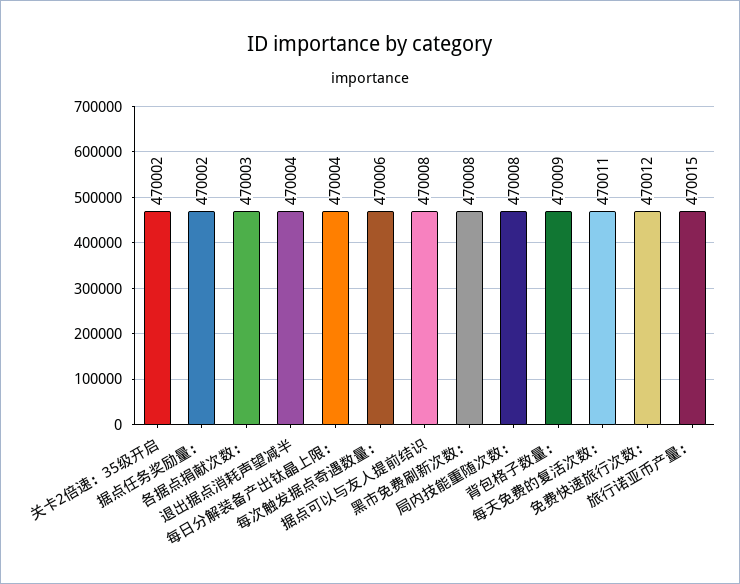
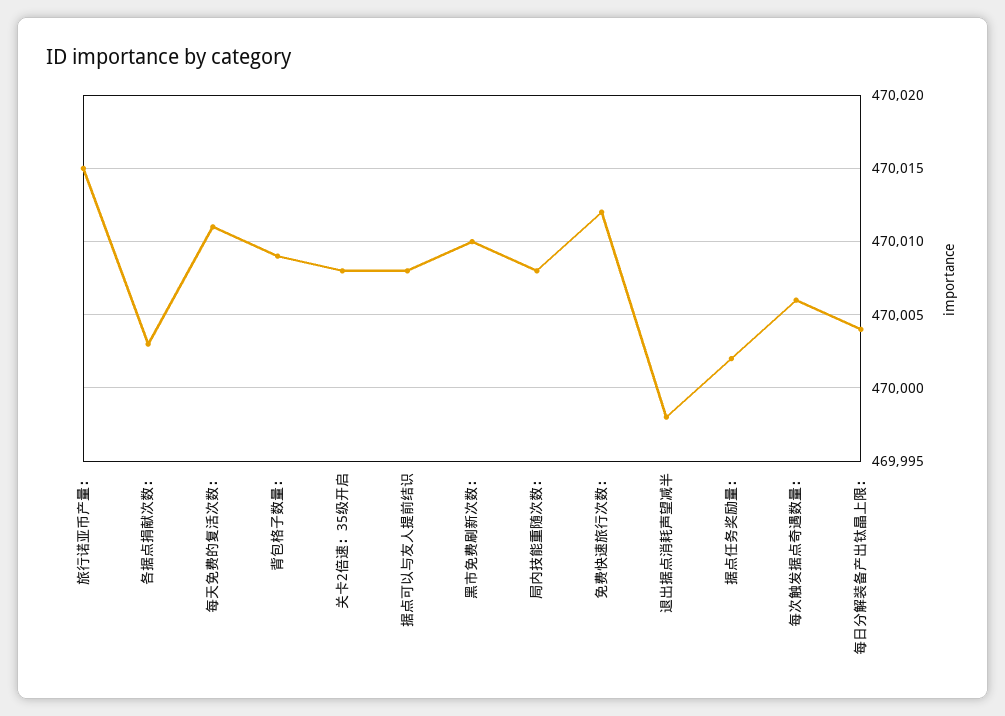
  {
-   "关卡2倍速：35级开启": 470002,
+   "关卡2倍速：35级开启": 470008,
    "据点任务奖励量：": 470002,
    "各据点捐献次数：": 470003,
-   "退出据点消耗声望减半": 470004,
+   "退出据点消耗声望减半": 469998,
    "每日分解装备产出钛晶上限：": 470004,
    "每次触发据点奇遇数量：": 470006,
    "据点可以与友人提前结识": 470008,
-   "黑市免费刷新次数：": 470008,
+   "黑市免费刷新次数：": 470010,
    "局内技能重随次数：": 470008,
    "背包格子数量：": 470009,
    "每天免费的复活次数：": 470011,
    "免费快速旅行次数：": 470012,
    "旅行诺亚币产量：": 470015
  }

